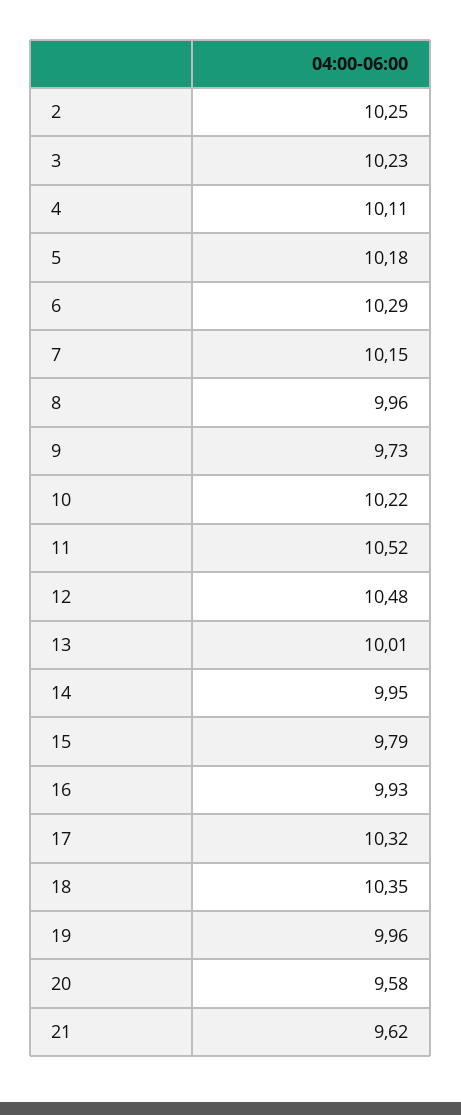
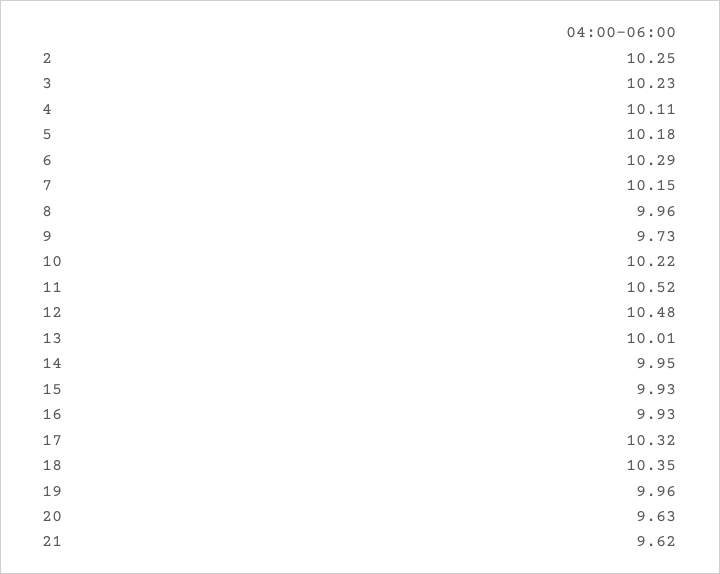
  {
    "2": 10.25,
    "3": 10.23,
    "4": 10.11,
    "5": 10.18,
    "6": 10.29,
    "7": 10.15,
    "8": 9.96,
    "9": 9.73,
    "10": 10.22,
    "11": 10.52,
    "12": 10.48,
    "13": 10.01,
    "14": 9.95,
-   "15": 9.79,
+   "15": 9.93,
    "16": 9.93,
    "17": 10.32,
    "18": 10.35,
    "19": 9.96,
-   "20": 9.58,
+   "20": 9.63,
    "21": 9.62
  }

